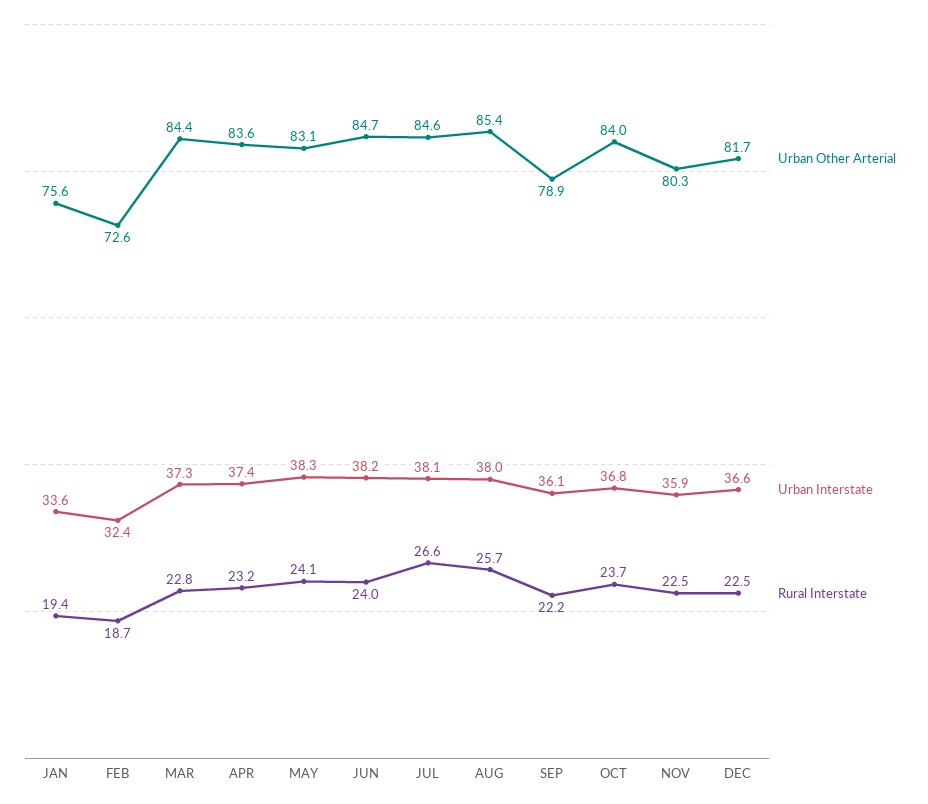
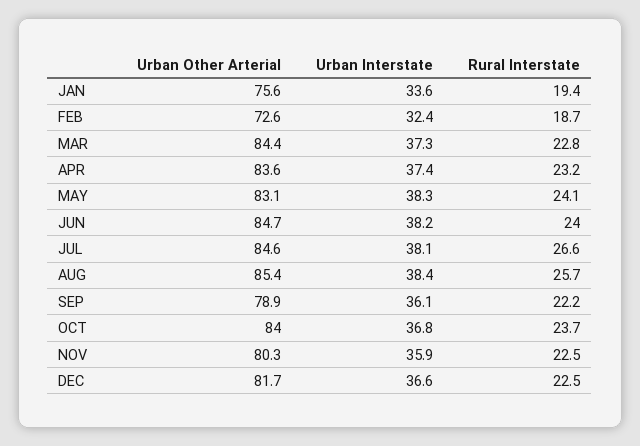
  {
    "Urban Other Arterial": {
      "JAN": 75.6,
      "FEB": 72.6,
      "MAR": 84.4,
      "APR": 83.6,
      "MAY": 83.1,
      "JUN": 84.7,
      "JUL": 84.6,
      "AUG": 85.4,
      "SEP": 78.9,
      "OCT": 84,
      "NOV": 80.3,
      "DEC": 81.7
    },
    "Urban Interstate": {
      "JAN": 33.6,
      "FEB": 32.4,
      "MAR": 37.3,
      "APR": 37.4,
      "MAY": 38.3,
      "JUN": 38.2,
      "JUL": 38.1,
-     "AUG": 38,
+     "AUG": 38.4,
      "SEP": 36.1,
      "OCT": 36.8,
      "NOV": 35.9,
      "DEC": 36.6
    },
    "Rural Interstate": {
      "JAN": 19.4,
      "FEB": 18.7,
      "MAR": 22.8,
      "APR": 23.2,
      "MAY": 24.1,
      "JUN": 24,
      "JUL": 26.6,
      "AUG": 25.7,
      "SEP": 22.2,
      "OCT": 23.7,
      "NOV": 22.5,
      "DEC": 22.5
    }
  }

